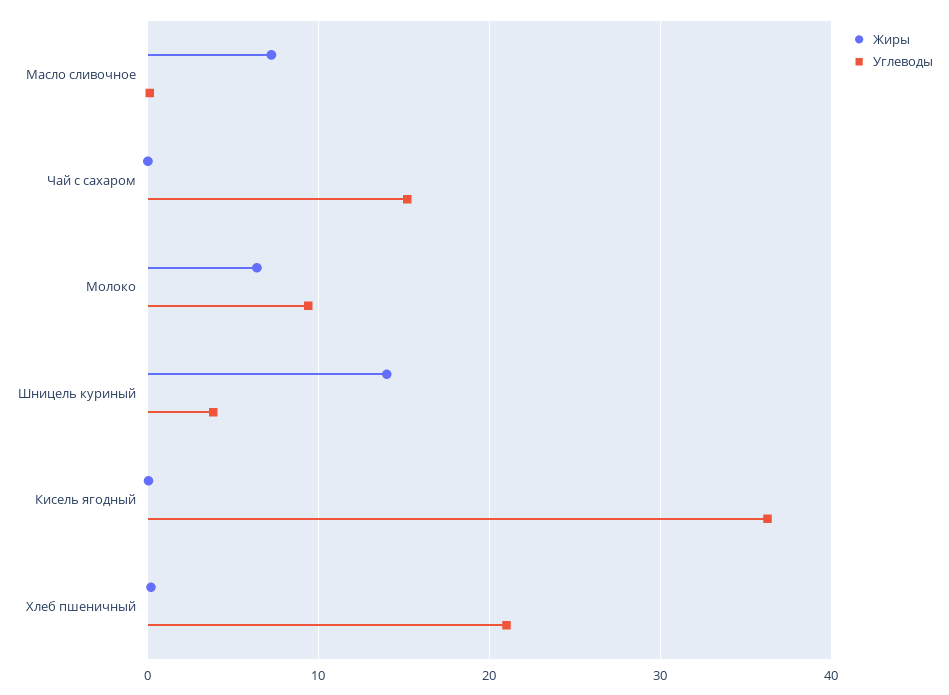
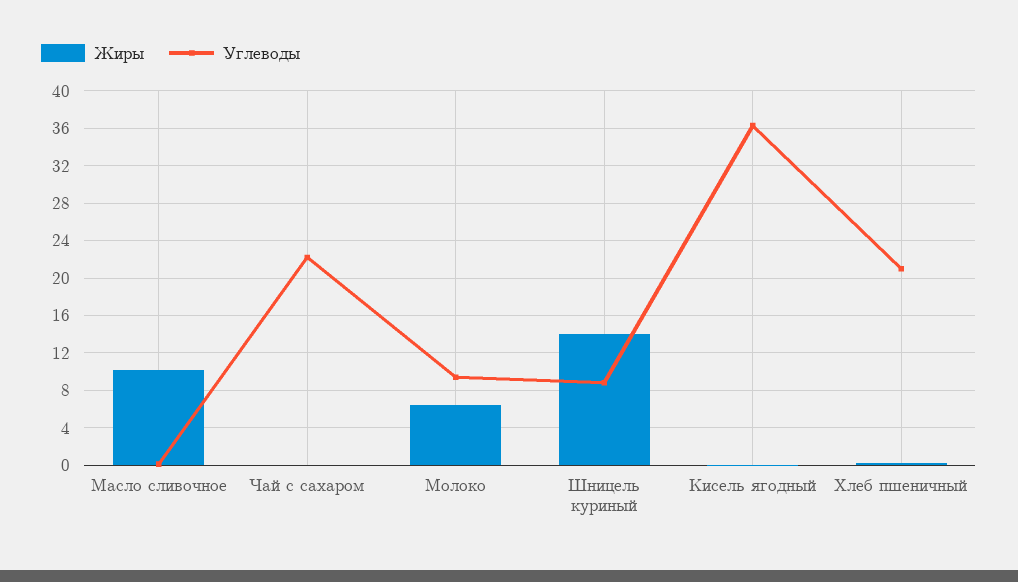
  {
    "Жиры": {
-     "Масло сливочное": 7,
+     "Масло сливочное": 10,
      "Чай с сахаром": 0,
      "Молоко": 6,
      "Шницель куриный": 14,
      "Кисель ягодный": 0,
      "Хлеб пшеничный": 0
    },
    "Углеводы": {
      "Масло сливочное": 0,
-     "Чай с сахаром": 15,
+     "Чай с сахаром": 22,
      "Молоко": 9,
-     "Шницель куриный": 4,
+     "Шницель куриный": 9,
      "Кисель ягодный": 36,
      "Хлеб пшеничный": 21
    }
  }

